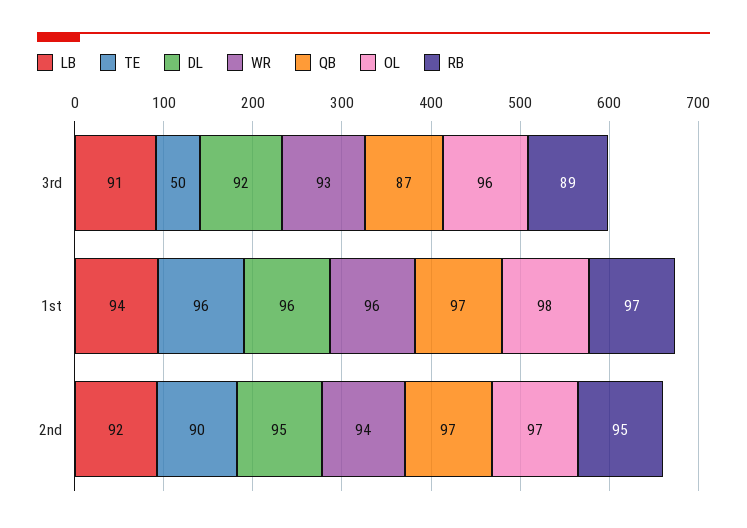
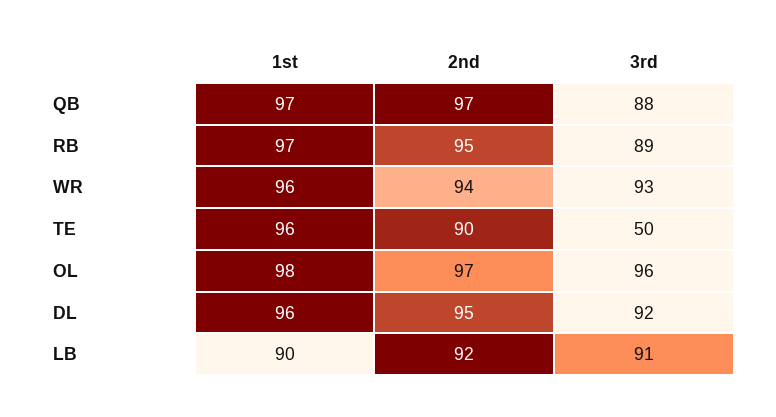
  {
    "LB": {
      "3rd": 91,
-     "1st": 94,
+     "1st": 90,
      "2nd": 92
    },
    "TE": {
      "3rd": 50,
      "1st": 96,
      "2nd": 90
    },
    "DL": {
      "3rd": 92,
      "1st": 96,
      "2nd": 95
    },
    "WR": {
      "3rd": 93,
      "1st": 96,
      "2nd": 94
    },
    "QB": {
-     "3rd": 87,
+     "3rd": 88,
      "1st": 97,
      "2nd": 97
    },
    "OL": {
      "3rd": 96,
      "1st": 98,
      "2nd": 97
    },
    "RB": {
      "3rd": 89,
      "1st": 97,
      "2nd": 95
    }
  }

